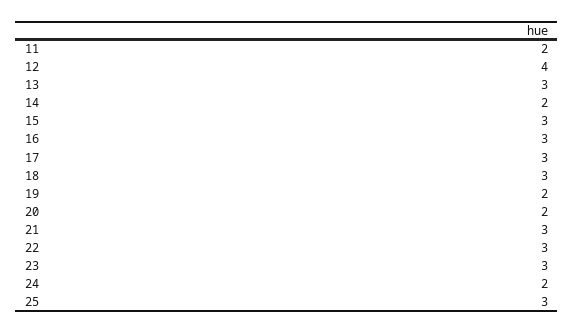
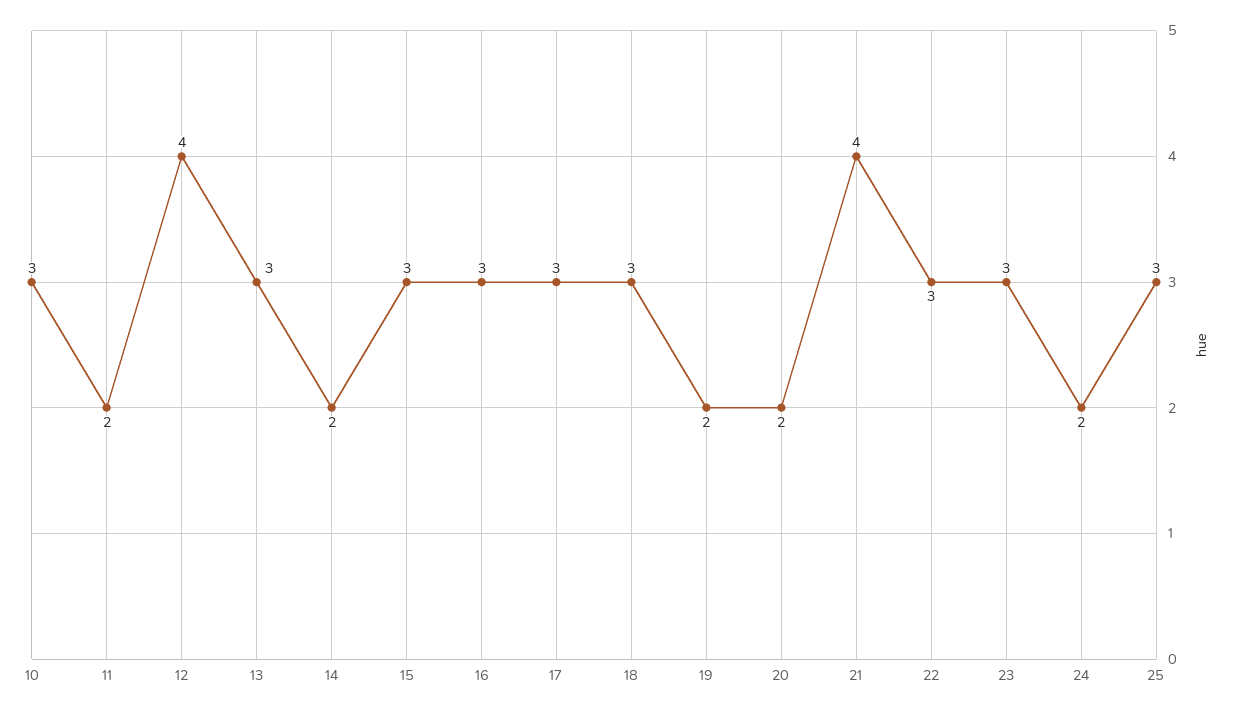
  {
    "11": 2,
    "12": 4,
    "13": 3,
    "14": 2,
    "15": 3,
    "16": 3,
    "17": 3,
    "18": 3,
    "19": 2,
    "20": 2,
-   "21": 3,
+   "21": 4,
    "22": 3,
    "23": 3,
    "24": 2,
-   "25": 3
+   "25": 3,
+   "10": 3
  }

